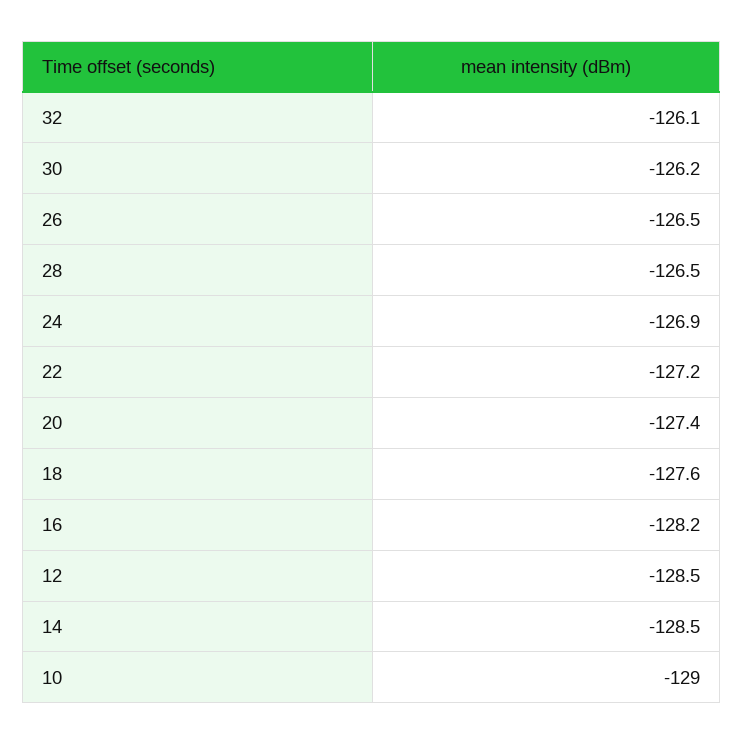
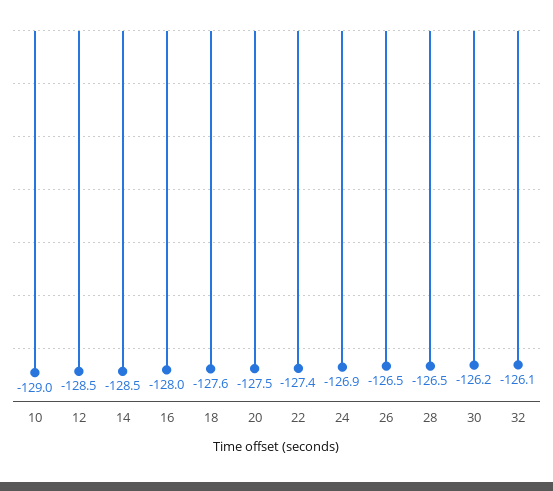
  {
    "32": -126.1,
    "30": -126.2,
    "26": -126.5,
    "28": -126.5,
    "24": -126.9,
-   "22": -127.2,
+   "22": -127.4,
-   "20": -127.4,
+   "20": -127.5,
    "18": -127.6,
-   "16": -128.2,
+   "16": -128,
    "12": -128.5,
    "14": -128.5,
    "10": -129
  }

